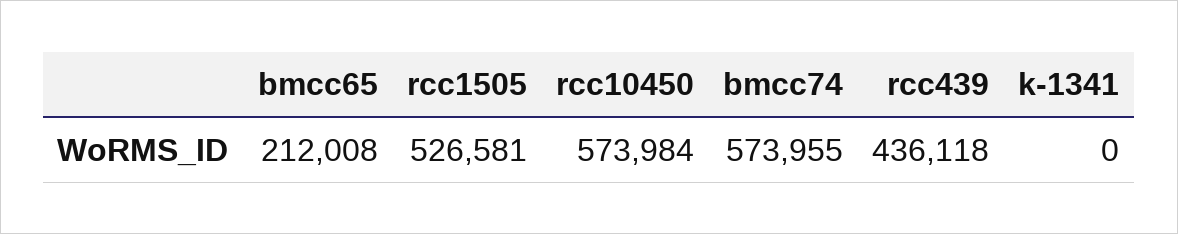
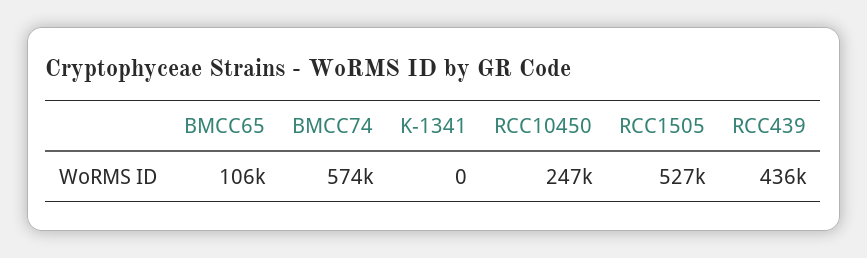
  {
-   "bmcc65": 212008,
+   "bmcc65": 106000,
    "rcc1505": 526581,
-   "rcc10450": 573984,
+   "rcc10450": 247000,
    "bmcc74": 573955,
    "rcc439": 436118,
    "k-1341": 0
  }

